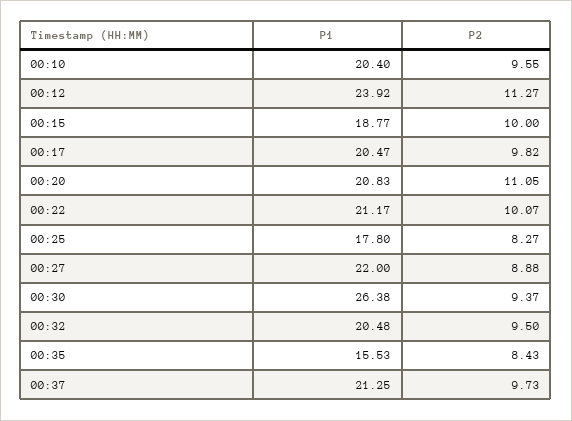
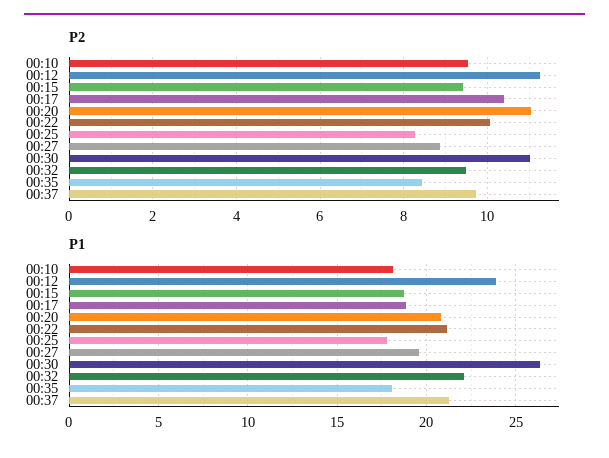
  {
    "P1": {
-     "00:10": 20.4,
+     "00:10": 18,
      "00:12": 23.92,
      "00:15": 18.77,
-     "00:17": 20.47,
+     "00:17": 19,
      "00:20": 20.83,
      "00:22": 21.17,
      "00:25": 17.8,
-     "00:27": 22,
+     "00:27": 19.5,
      "00:30": 26.38,
-     "00:32": 20.48,
+     "00:32": 22,
-     "00:35": 15.53,
+     "00:35": 18,
      "00:37": 21.25
    },
    "P2": {
      "00:10": 9.55,
      "00:12": 11.27,
-     "00:15": 10,
+     "00:15": 9.4,
-     "00:17": 9.82,
+     "00:17": 10.4,
      "00:20": 11.05,
      "00:22": 10.07,
      "00:25": 8.27,
      "00:27": 8.88,
-     "00:30": 9.37,
+     "00:30": 11,
      "00:32": 9.5,
      "00:35": 8.43,
      "00:37": 9.73
    }
  }

